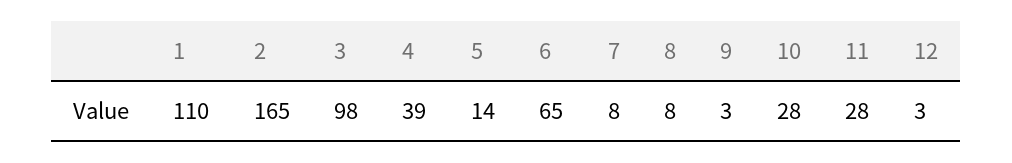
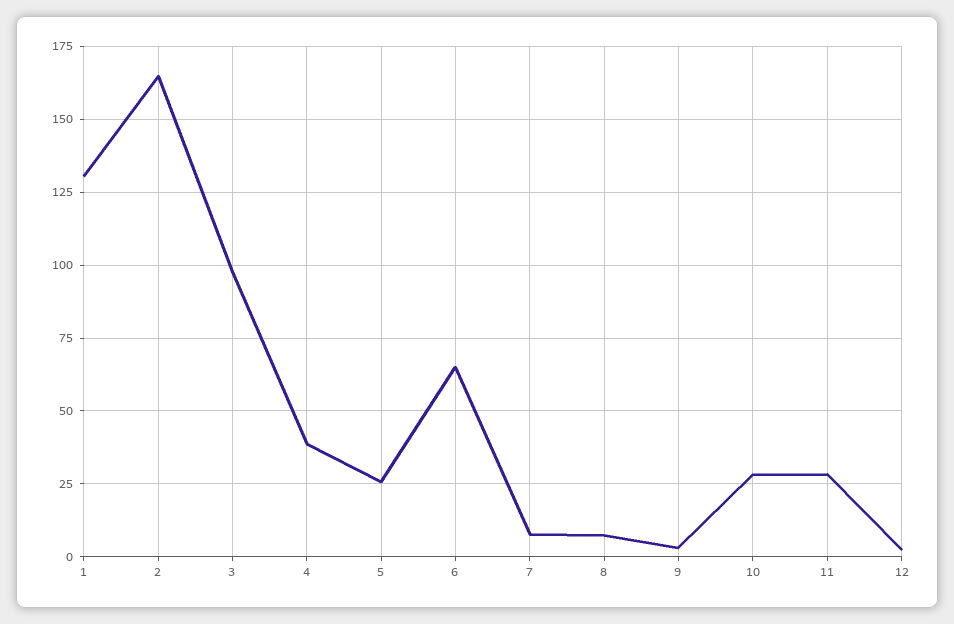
  {
-   "1": 110,
+   "1": 130,
    "2": 165,
    "3": 98,
    "4": 39,
-   "5": 14,
+   "5": 25,
    "6": 65,
    "7": 8,
    "8": 8,
    "9": 3,
    "10": 28,
    "11": 28,
    "12": 3
  }

